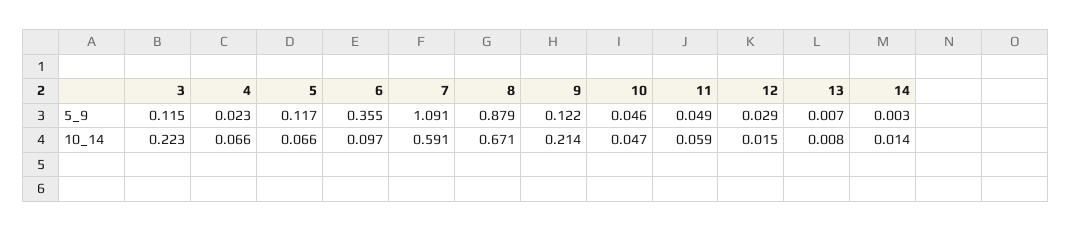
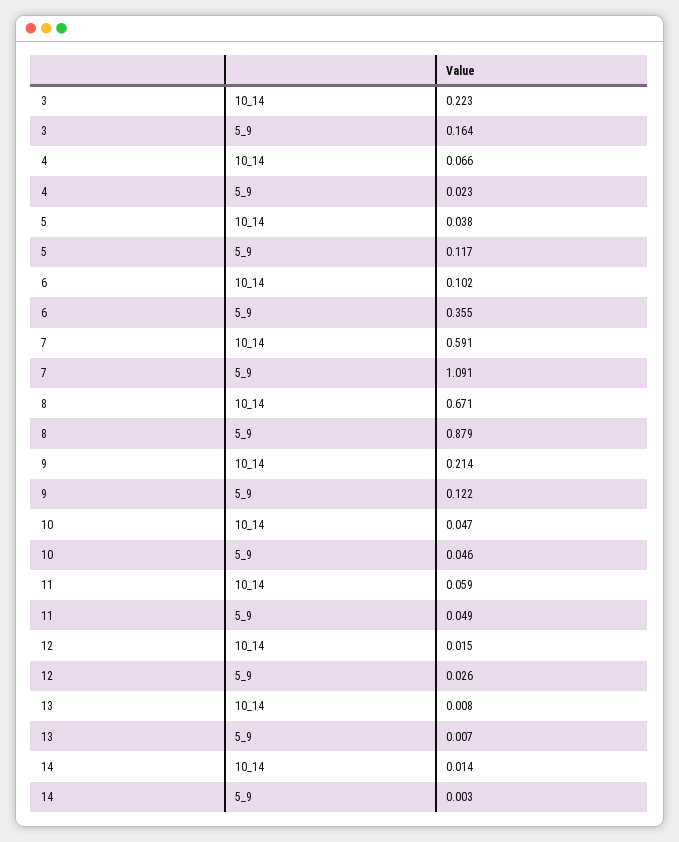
  {
    "3": {
-     "5_9": 0.115,
+     "5_9": 0.164,
      "10_14": 0.223
    },
    "4": {
      "5_9": 0.023,
      "10_14": 0.066
    },
    "5": {
      "5_9": 0.117,
-     "10_14": 0.066
+     "10_14": 0.038
    },
    "6": {
      "5_9": 0.355,
-     "10_14": 0.097
+     "10_14": 0.102
    },
    "7": {
      "5_9": 1.091,
      "10_14": 0.591
    },
    "8": {
      "5_9": 0.879,
      "10_14": 0.671
    },
    "9": {
      "5_9": 0.122,
      "10_14": 0.214
    },
    "10": {
      "5_9": 0.046,
      "10_14": 0.047
    },
    "11": {
      "5_9": 0.049,
      "10_14": 0.059
    },
    "12": {
-     "5_9": 0.029,
+     "5_9": 0.026,
      "10_14": 0.015
    },
    "13": {
      "5_9": 0.007,
      "10_14": 0.008
    },
    "14": {
      "5_9": 0.003,
      "10_14": 0.014
    }
  }

